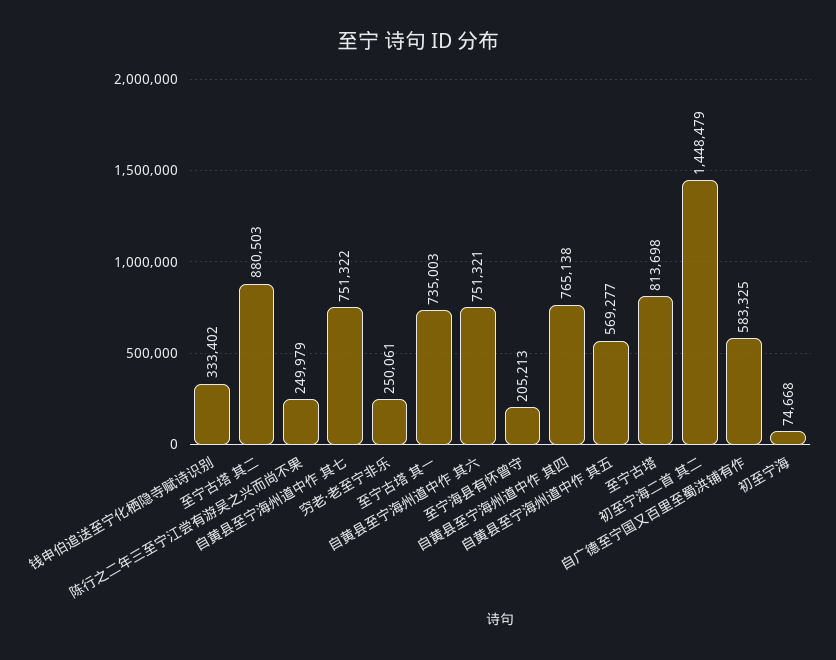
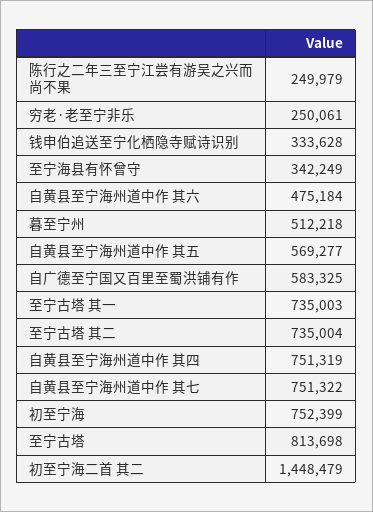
  {
-   "钱申伯追送至宁化栖隐寺赋诗识别": 333402,
+   "钱申伯追送至宁化栖隐寺赋诗识别": 333628,
-   "至宁古塔 其二": 880503,
+   "至宁古塔 其二": 735004,
    "陈行之二年三至宁江尝有游吴之兴而尚不果": 249979,
    "自黄县至宁海州道中作 其七": 751322,
    "穷老·老至宁非乐": 250061,
    "至宁古塔 其一": 735003,
-   "自黄县至宁海州道中作 其六": 751321,
+   "自黄县至宁海州道中作 其六": 475184,
-   "至宁海县有怀曾守": 205213,
+   "至宁海县有怀曾守": 342249,
-   "自黄县至宁海州道中作 其四": 765138,
+   "自黄县至宁海州道中作 其四": 751319,
    "自黄县至宁海州道中作 其五": 569277,
    "至宁古塔": 813698,
    "初至宁海二首 其二": 1448479,
    "自广德至宁国又百里至蜀洪铺有作": 583325,
-   "初至宁海": 74668
+   "初至宁海": 752399,
+   "暮至宁州": 512218
  }

